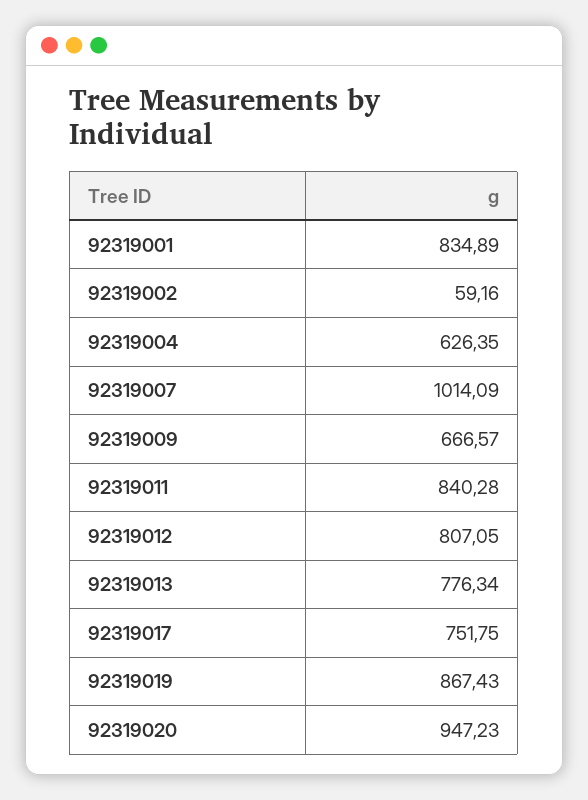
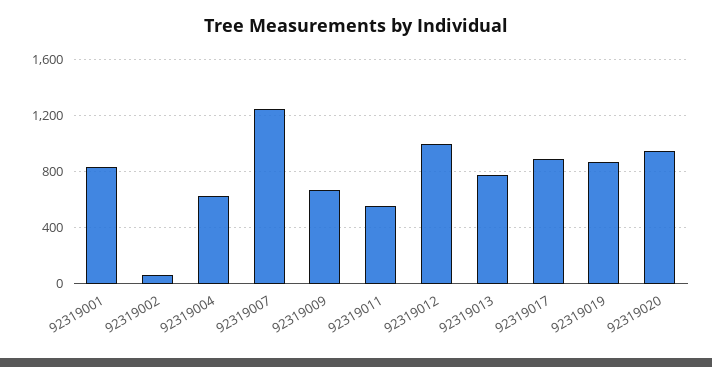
  {
    "92319001": 834.89,
    "92319002": 59.16,
    "92319004": 626.35,
-   "92319007": 1014.09,
+   "92319007": 1250,
    "92319009": 666.57,
-   "92319011": 840.28,
+   "92319011": 550,
-   "92319012": 807.05,
+   "92319012": 1000,
    "92319013": 776.34,
-   "92319017": 751.75,
+   "92319017": 900,
    "92319019": 867.43,
    "92319020": 947.23
  }

